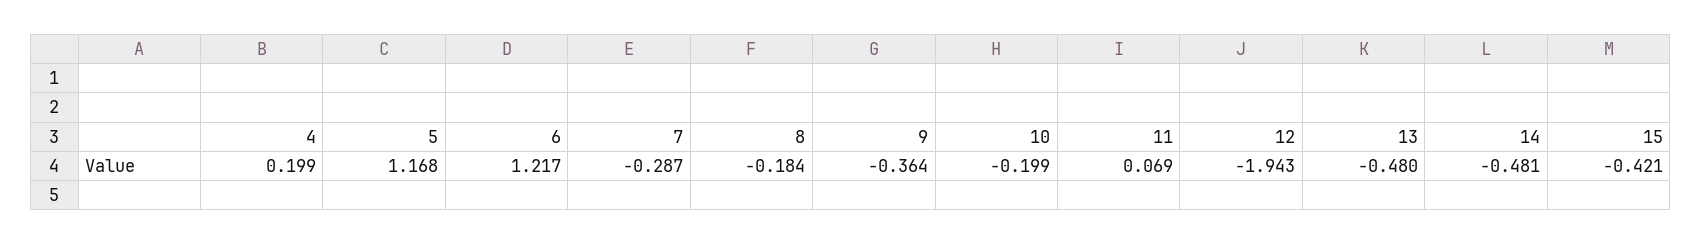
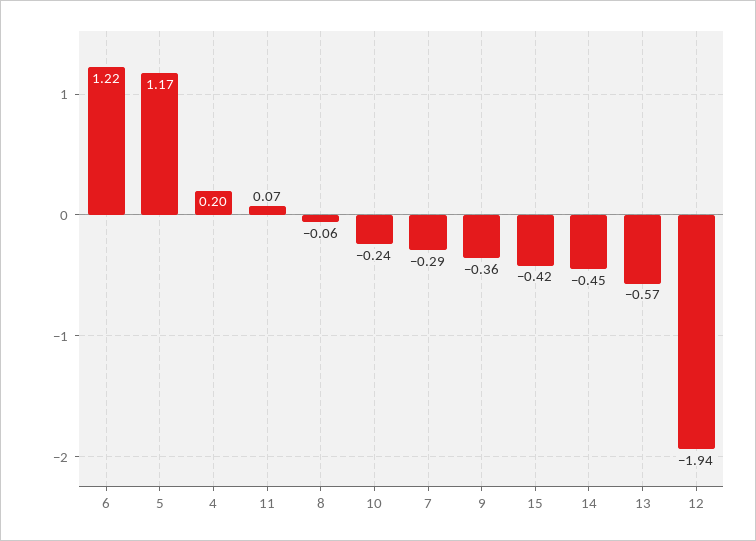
  {
    "4": 0.199,
    "5": 1.168,
    "6": 1.217,
    "7": -0.287,
-   "8": -0.184,
+   "8": -0.06,
    "9": -0.364,
-   "10": -0.199,
+   "10": -0.24,
    "11": 0.069,
    "12": -1.943,
-   "13": -0.48,
+   "13": -0.57,
-   "14": -0.481,
+   "14": -0.45,
    "15": -0.421
  }

